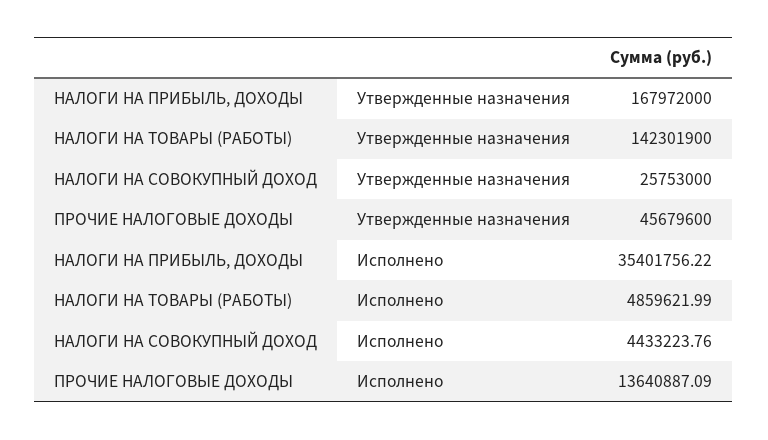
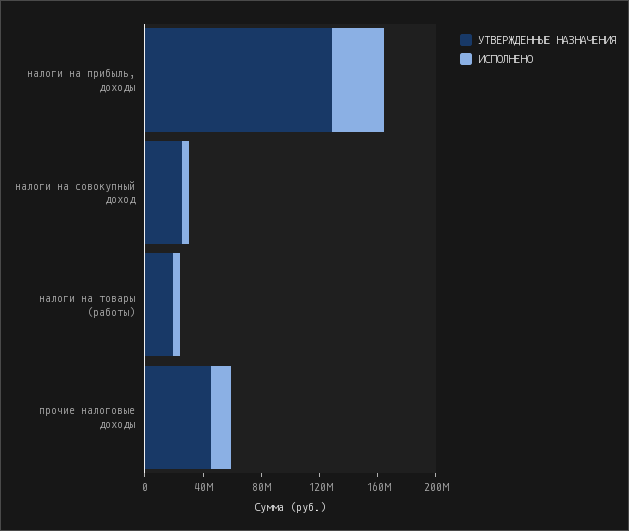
  {
    "Утвержденные назначения": {
-     "НАЛОГИ НА ПРИБЫЛЬ, ДОХОДЫ": 167972000,
+     "НАЛОГИ НА ПРИБЫЛЬ, ДОХОДЫ": 130000000,
-     "НАЛОГИ НА ТОВАРЫ (РАБОТЫ)": 142301900,
+     "НАЛОГИ НА ТОВАРЫ (РАБОТЫ)": 20000000,
      "НАЛОГИ НА СОВОКУПНЫЙ ДОХОД": 25753000,
      "ПРОЧИЕ НАЛОГОВЫЕ ДОХОДЫ": 45679600
    },
    "Исполнено": {
      "НАЛОГИ НА ПРИБЫЛЬ, ДОХОДЫ": 35401756.22,
      "НАЛОГИ НА ТОВАРЫ (РАБОТЫ)": 4859621.99,
      "НАЛОГИ НА СОВОКУПНЫЙ ДОХОД": 4433223.76,
      "ПРОЧИЕ НАЛОГОВЫЕ ДОХОДЫ": 13640887.09
    }
  }

